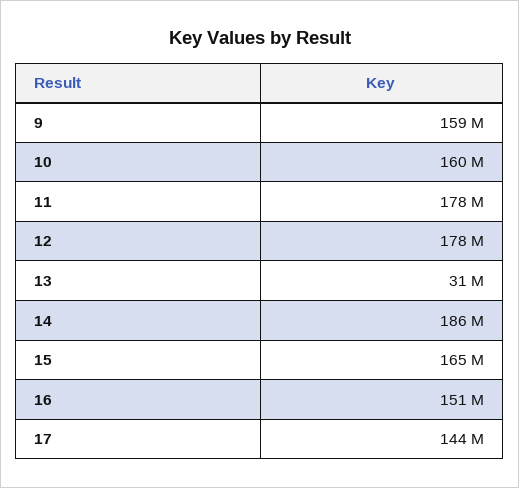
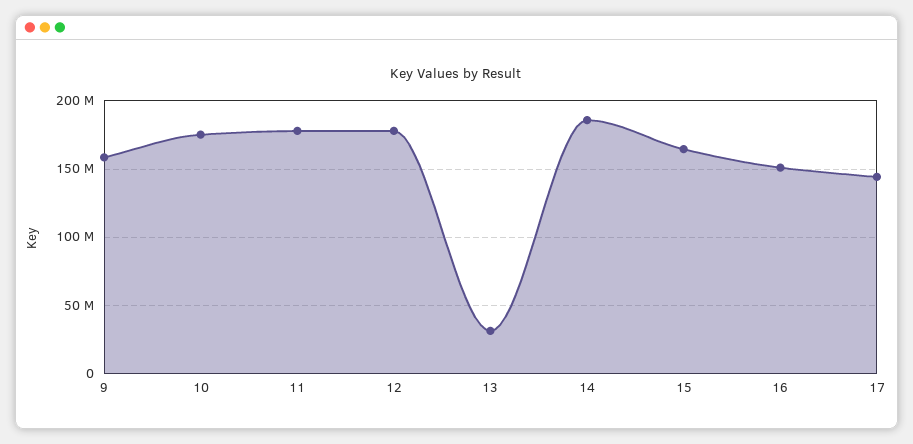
  {
    "9": 159000000,
-   "10": 160000000,
+   "10": 175000000,
    "11": 178000000,
    "12": 178000000,
    "13": 31000000,
    "14": 186000000,
    "15": 165000000,
    "16": 151000000,
    "17": 144000000
  }

